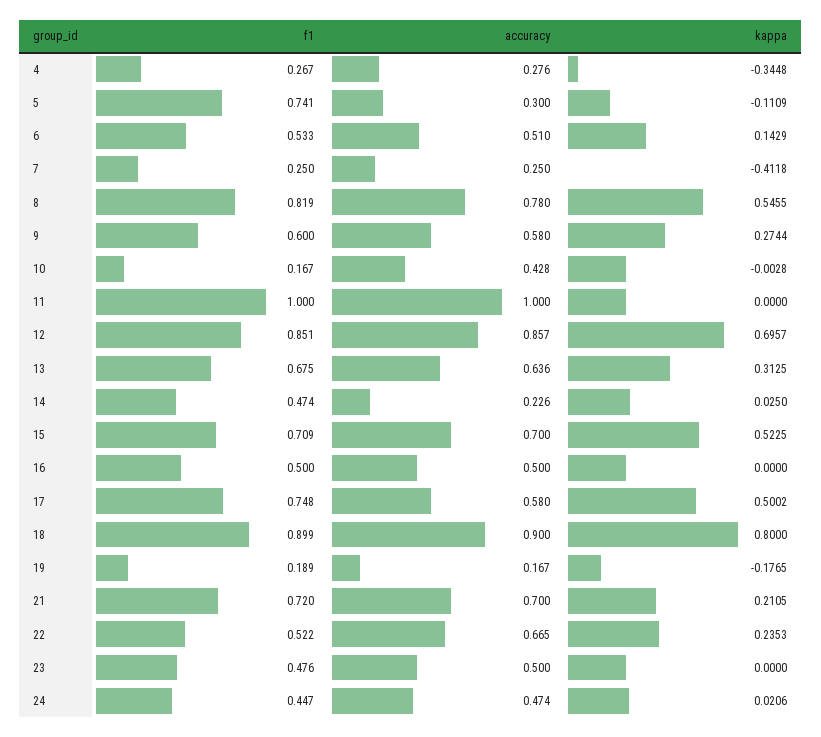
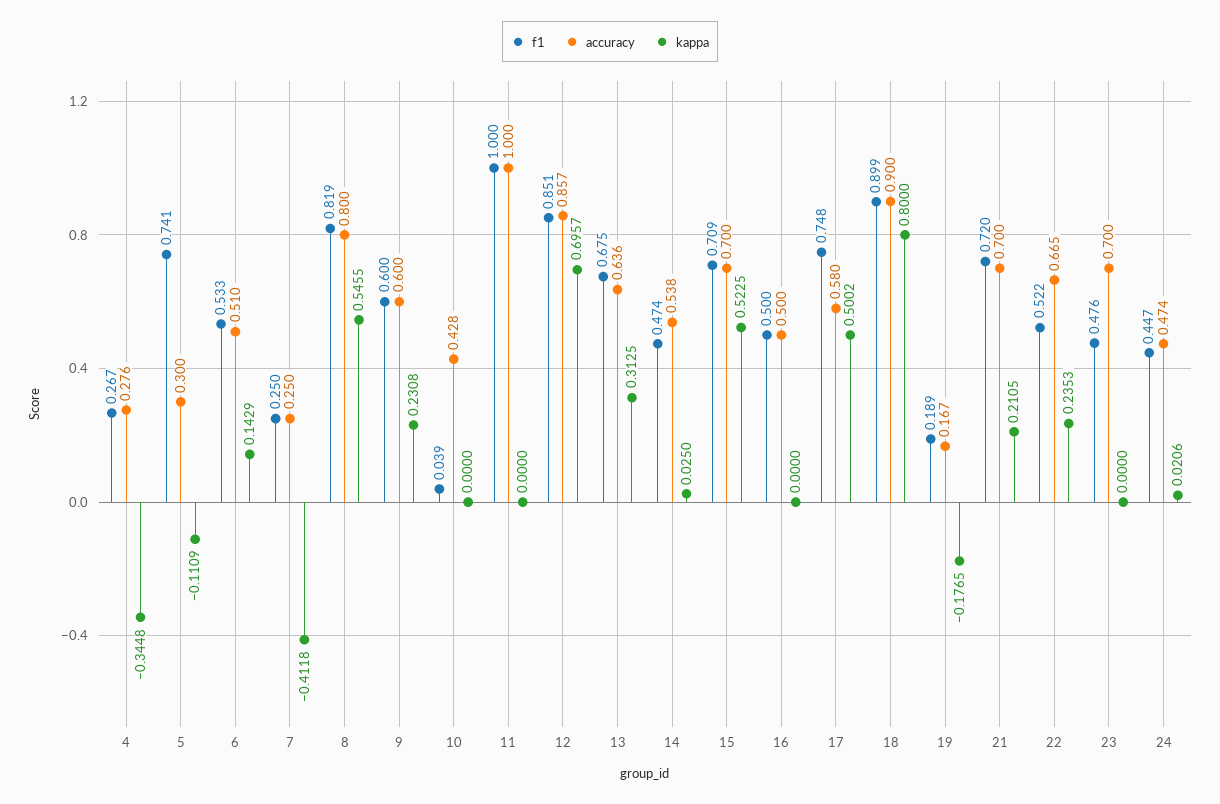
  {
    "f1": {
      "4": 0.267,
      "5": 0.741,
      "6": 0.533,
      "7": 0.25,
      "8": 0.819,
      "9": 0.6,
-     "10": 0.167,
+     "10": 0.039,
      "11": 1,
      "12": 0.851,
      "13": 0.675,
      "14": 0.474,
      "15": 0.709,
      "16": 0.5,
      "17": 0.748,
      "18": 0.899,
      "19": 0.189,
      "21": 0.72,
      "22": 0.522,
      "23": 0.476,
      "24": 0.447
    },
    "accuracy": {
      "4": 0.276,
      "5": 0.3,
      "6": 0.51,
      "7": 0.25,
-     "8": 0.78,
+     "8": 0.8,
-     "9": 0.58,
+     "9": 0.6,
      "10": 0.428,
      "11": 1,
      "12": 0.857,
      "13": 0.636,
-     "14": 0.226,
+     "14": 0.538,
      "15": 0.7,
      "16": 0.5,
      "17": 0.58,
      "18": 0.9,
      "19": 0.167,
      "21": 0.7,
      "22": 0.665,
-     "23": 0.5,
+     "23": 0.7,
      "24": 0.474
    },
    "kappa": {
      "4": -0.3448,
      "5": -0.1109,
      "6": 0.1429,
      "7": -0.4118,
      "8": 0.5455,
-     "9": 0.2744,
+     "9": 0.2308,
-     "10": -0.0028,
+     "10": 0,
      "11": 0,
      "12": 0.6957,
      "13": 0.3125,
      "14": 0.025,
      "15": 0.5225,
      "16": 0,
      "17": 0.5002,
      "18": 0.8,
      "19": -0.1765,
      "21": 0.2105,
      "22": 0.2353,
      "23": 0,
      "24": 0.0206
    }
  }

